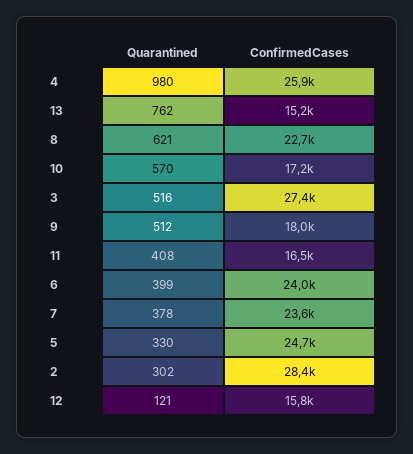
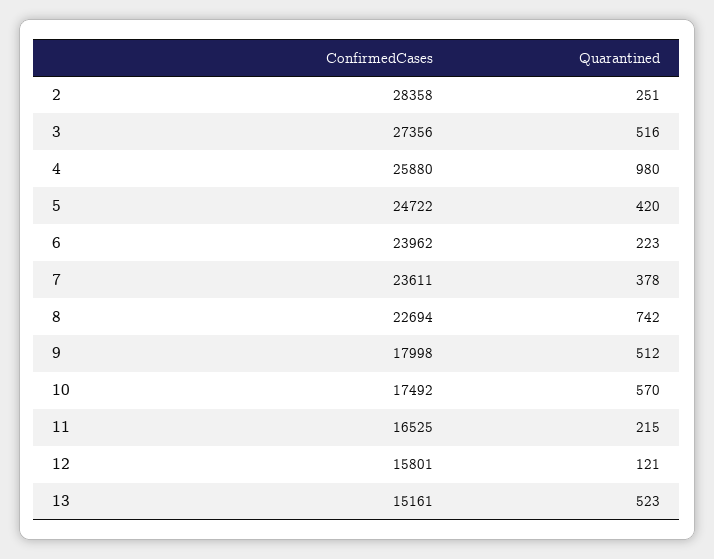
  {
    "Quarantined": {
      "4": 980,
-     "13": 762,
+     "13": 523,
-     "8": 621,
+     "8": 742,
      "10": 570,
      "3": 516,
      "9": 512,
-     "11": 408,
+     "11": 215,
-     "6": 399,
+     "6": 223,
      "7": 378,
-     "5": 330,
+     "5": 420,
-     "2": 302,
+     "2": 251,
      "12": 121
    },
    "ConfirmedCases": {
      "4": 25880,
      "13": 15161,
      "8": 22694,
-     "10": 17200,
+     "10": 17492,
      "3": 27356,
      "9": 17998,
      "11": 16525,
      "6": 23962,
      "7": 23611,
      "5": 24722,
      "2": 28358,
      "12": 15801
    }
  }

